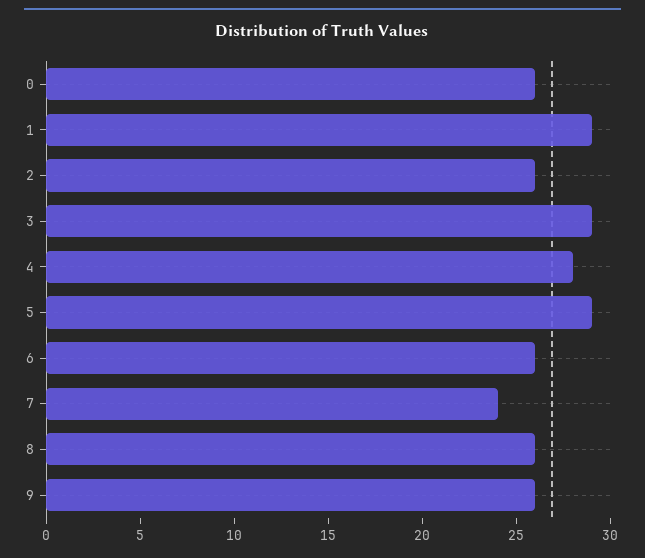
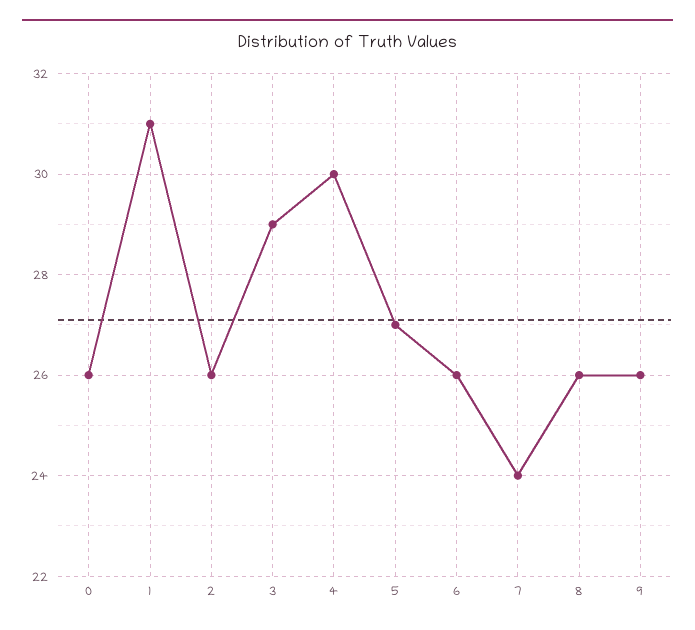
  {
    "0": 26,
-   "1": 29,
+   "1": 31,
    "2": 26,
    "3": 29,
-   "4": 28,
+   "4": 30,
-   "5": 29,
+   "5": 27,
    "6": 26,
    "7": 24,
    "8": 26,
    "9": 26
  }

